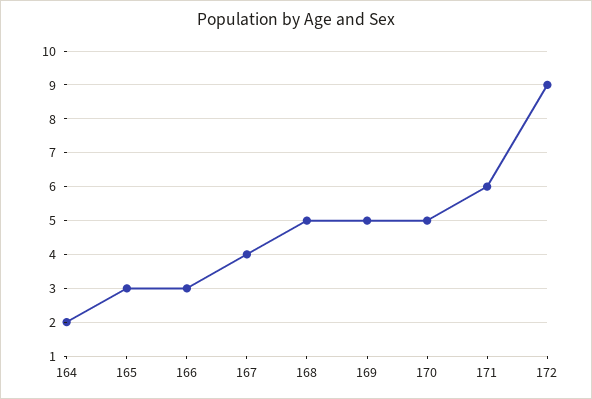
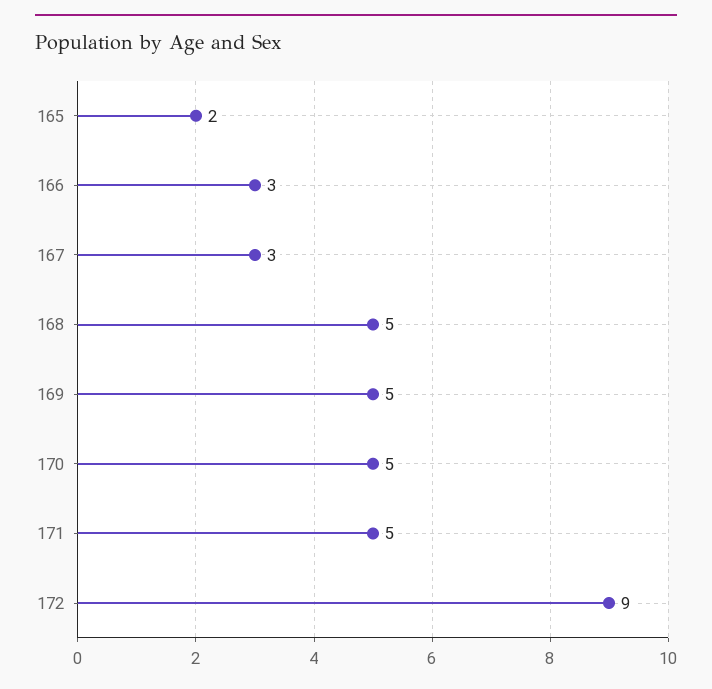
  {
-   "164": 2,
-   "165": 3,
+   "165": 2,
    "166": 3,
-   "167": 4,
+   "167": 3,
    "168": 5,
    "169": 5,
    "170": 5,
-   "171": 6,
+   "171": 5,
    "172": 9
  }

